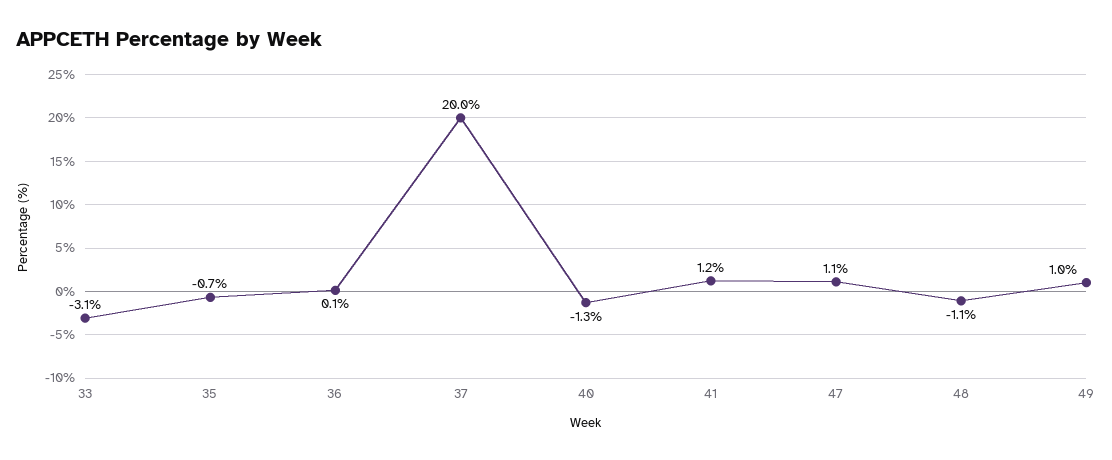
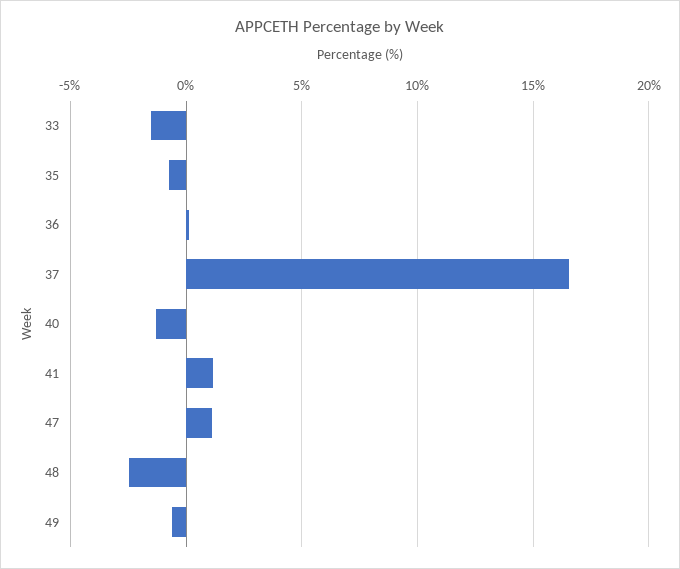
  {
-   "33": -3.1,
+   "33": -1.5,
    "35": -0.7,
    "36": 0.1,
-   "37": 20,
+   "37": 16.5,
    "40": -1.3,
    "41": 1.2,
    "47": 1.1,
-   "48": -1.1,
+   "48": -2.5,
-   "49": 1
+   "49": -0.5
  }

